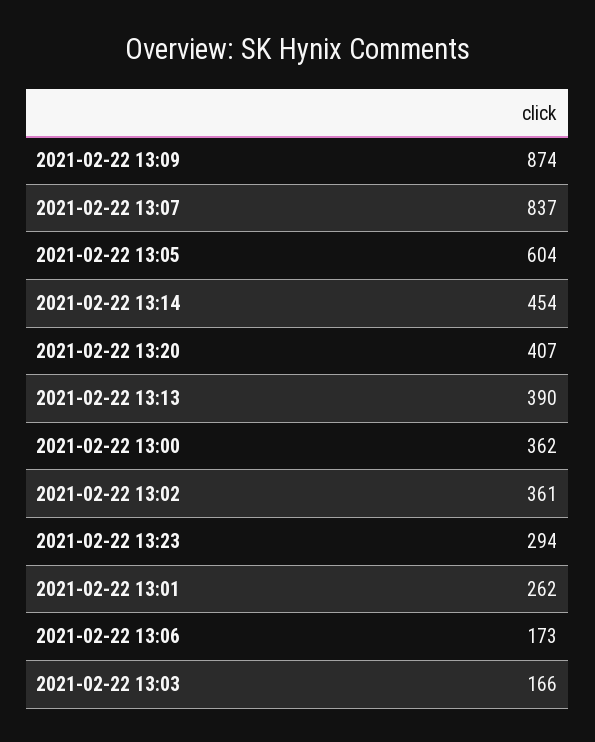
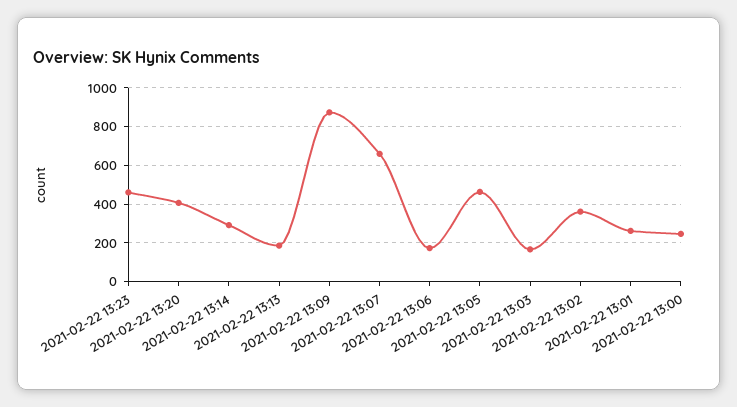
  {
    "2021-02-22 13:09": 874,
-   "2021-02-22 13:07": 837,
+   "2021-02-22 13:07": 650,
-   "2021-02-22 13:05": 604,
+   "2021-02-22 13:05": 450,
-   "2021-02-22 13:14": 454,
+   "2021-02-22 13:14": 300,
    "2021-02-22 13:20": 407,
-   "2021-02-22 13:13": 390,
+   "2021-02-22 13:13": 200,
-   "2021-02-22 13:00": 362,
+   "2021-02-22 13:00": 250,
    "2021-02-22 13:02": 361,
-   "2021-02-22 13:23": 294,
+   "2021-02-22 13:23": 450,
    "2021-02-22 13:01": 262,
    "2021-02-22 13:06": 173,
    "2021-02-22 13:03": 166
  }

